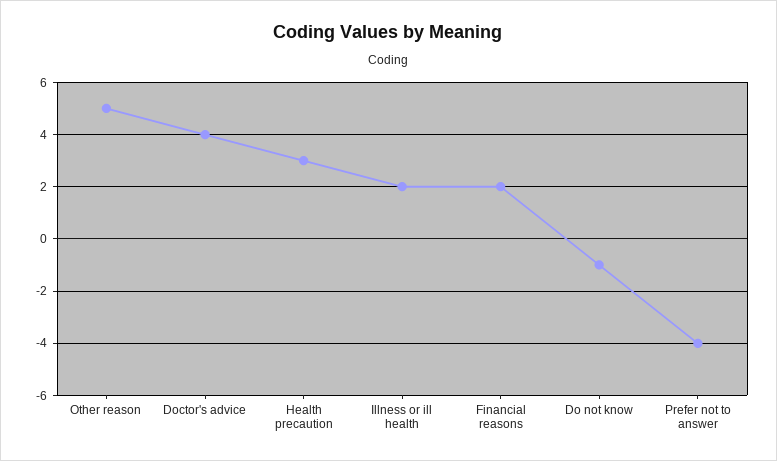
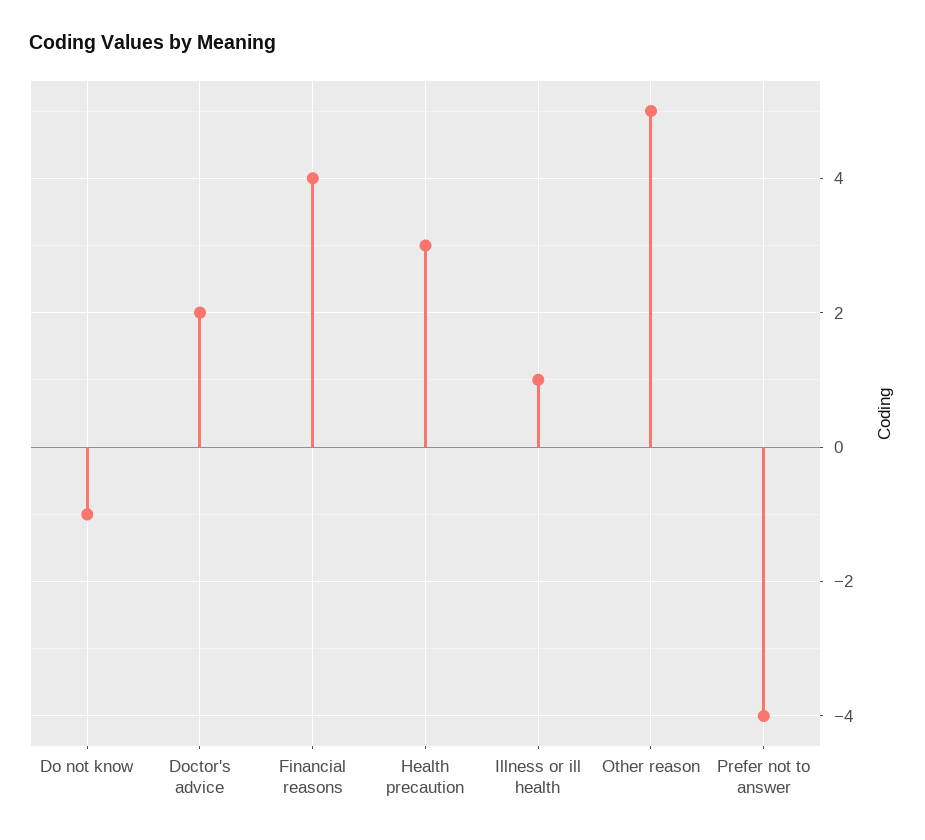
  {
    "Other reason": 5,
-   "Doctor's advice": 4,
+   "Doctor's advice": 2,
    "Health precaution": 3,
-   "Illness or ill health": 2,
+   "Illness or ill health": 1,
-   "Financial reasons": 2,
+   "Financial reasons": 4,
    "Do not know": -1,
    "Prefer not to answer": -4
  }

